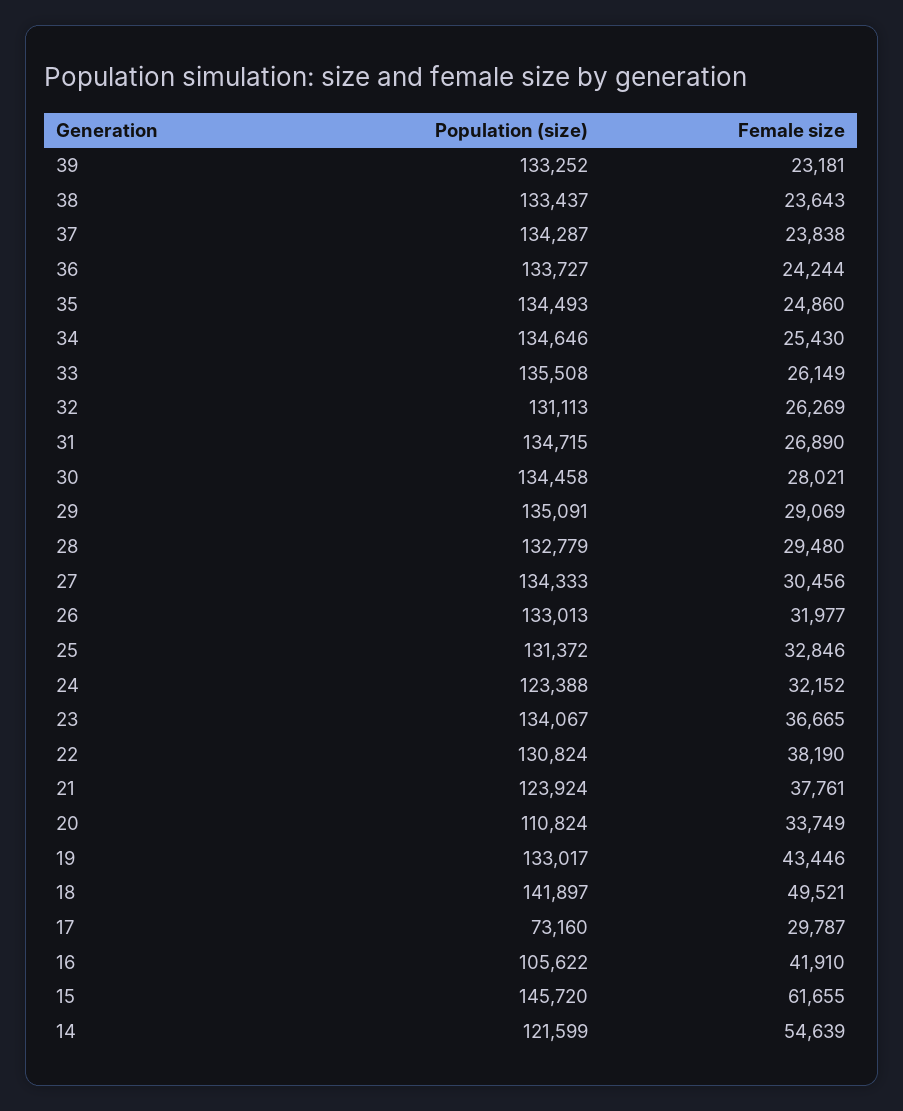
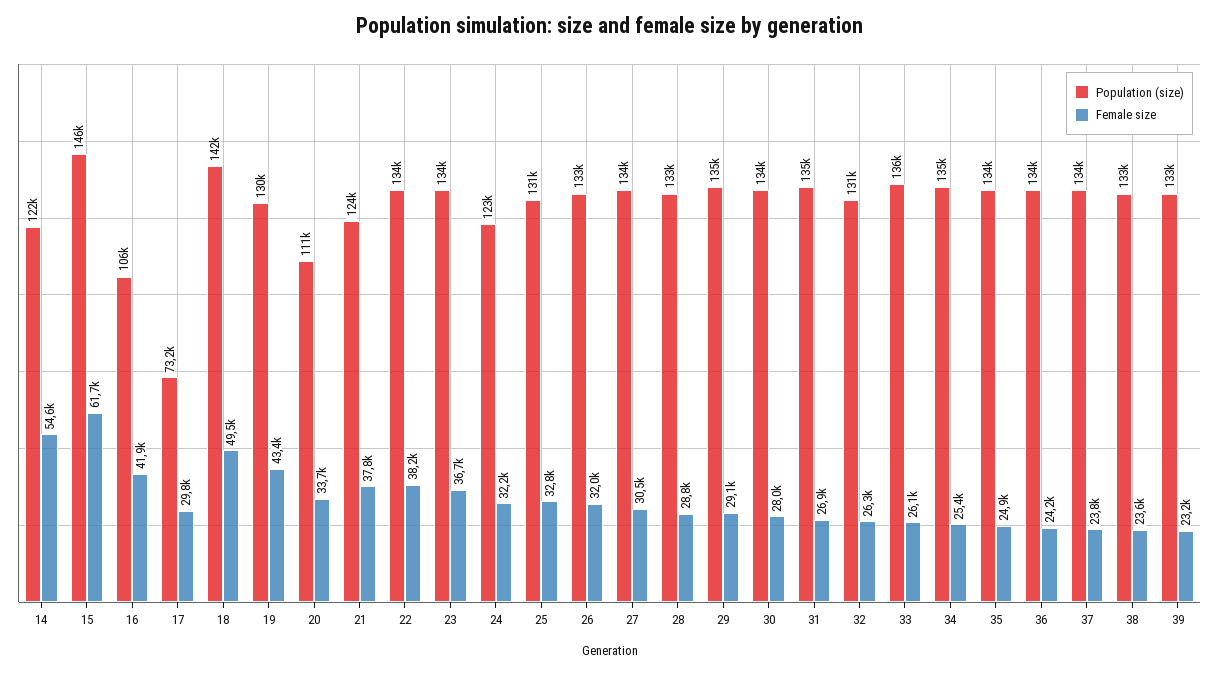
  {
    "Population (size)": {
      "39": 133252,
      "38": 133437,
      "37": 134287,
      "36": 133727,
      "35": 134493,
      "34": 134646,
      "33": 135508,
      "32": 131113,
      "31": 134715,
      "30": 134458,
      "29": 135091,
      "28": 132779,
      "27": 134333,
      "26": 133013,
      "25": 131372,
      "24": 123388,
      "23": 134067,
-     "22": 130824,
+     "22": 134000,
      "21": 123924,
      "20": 110824,
-     "19": 133017,
+     "19": 130000,
      "18": 141897,
      "17": 73160,
      "16": 105622,
      "15": 145720,
      "14": 121599
    },
    "Female size": {
      "39": 23181,
      "38": 23643,
      "37": 23838,
      "36": 24244,
      "35": 24860,
      "34": 25430,
      "33": 26149,
      "32": 26269,
      "31": 26890,
      "30": 28021,
      "29": 29069,
-     "28": 29480,
+     "28": 28800,
      "27": 30456,
      "26": 31977,
      "25": 32846,
      "24": 32152,
      "23": 36665,
      "22": 38190,
      "21": 37761,
      "20": 33749,
      "19": 43446,
      "18": 49521,
      "17": 29787,
      "16": 41910,
      "15": 61655,
      "14": 54639
    }
  }

